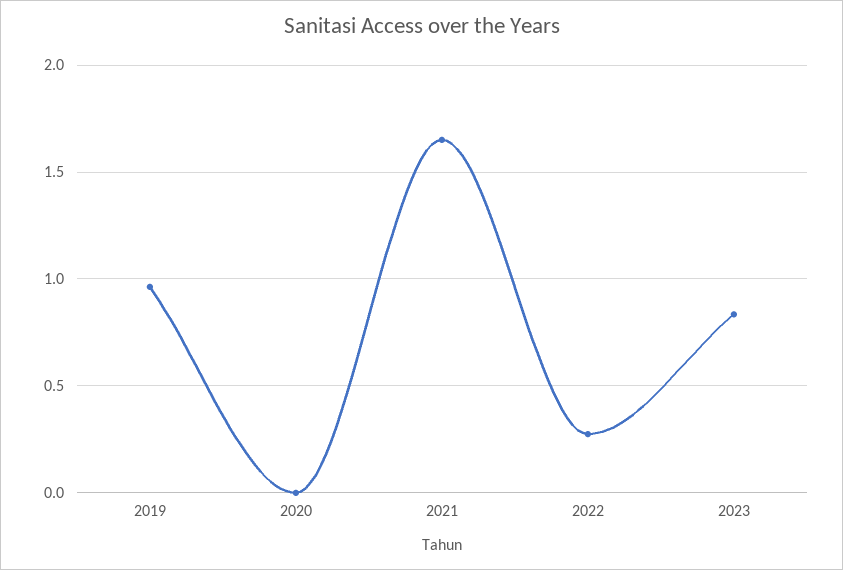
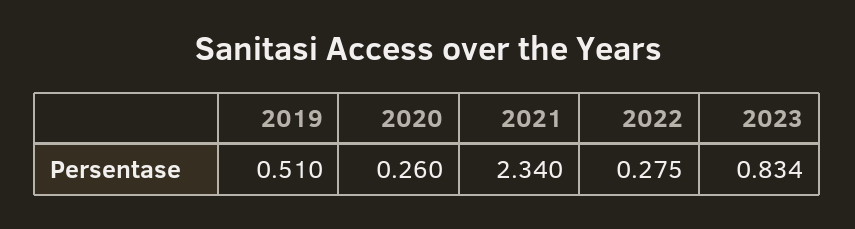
  {
-   "2019": 0.95,
+   "2019": 0.51,
-   "2020": 0,
+   "2020": 0.26,
-   "2021": 1.65,
+   "2021": 2.34,
    "2022": 0.275,
    "2023": 0.834
  }

